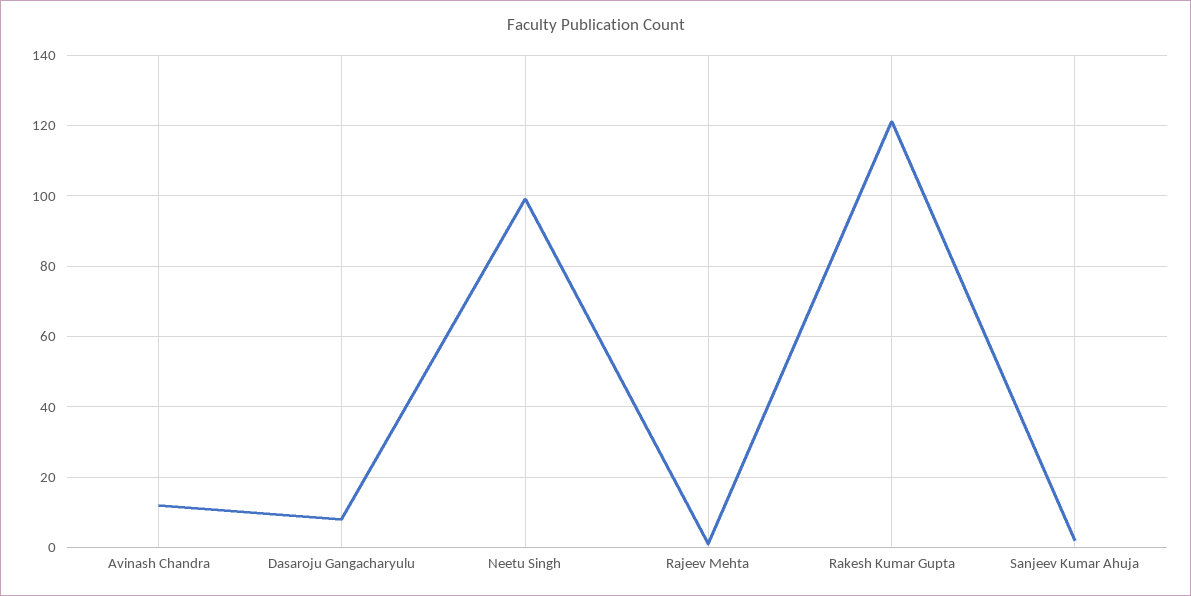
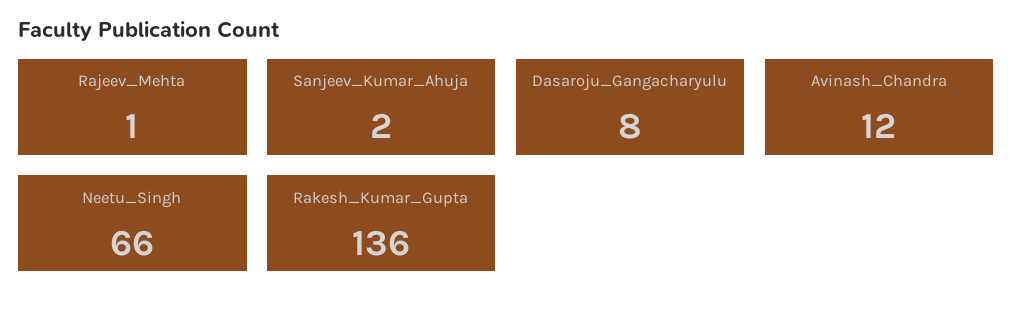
  {
    "Avinash Chandra": 12,
    "Dasaroju Gangacharyulu": 8,
-   "Neetu Singh": 100,
+   "Neetu Singh": 66,
    "Rajeev Mehta": 1,
-   "Rakesh Kumar Gupta": 120,
+   "Rakesh Kumar Gupta": 136,
    "Sanjeev Kumar Ahuja": 2
  }

